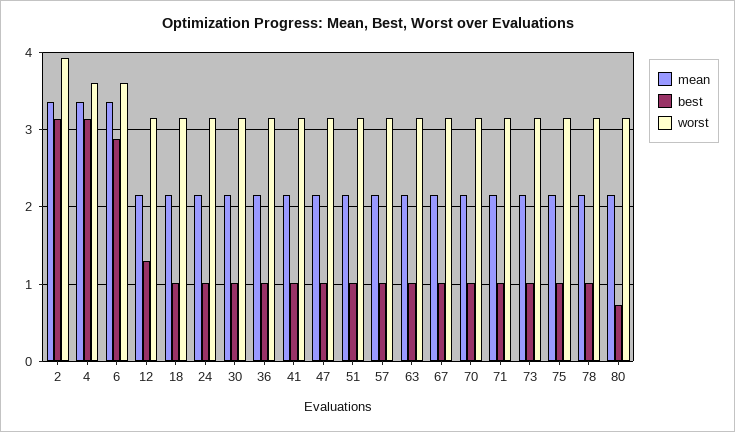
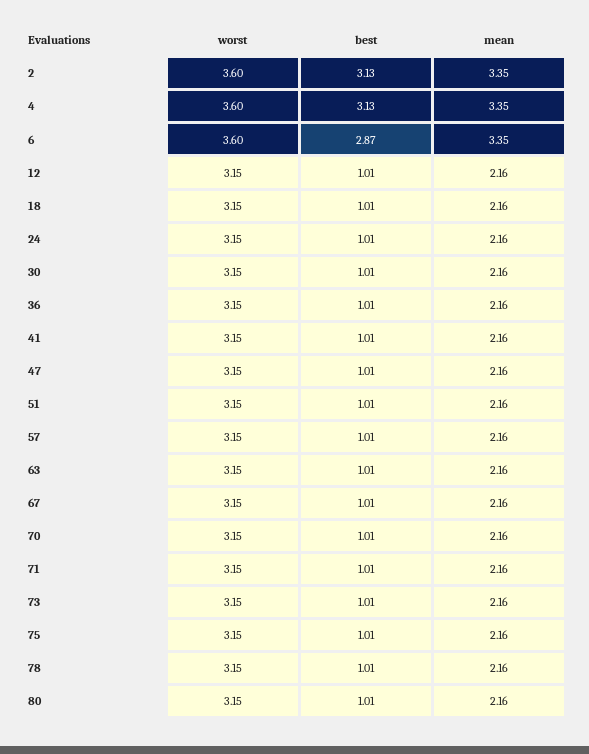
  {
    "mean": {
      "2": 3.35,
      "4": 3.35,
      "6": 3.35,
      "12": 2.16,
      "18": 2.16,
      "24": 2.16,
      "30": 2.16,
      "36": 2.16,
      "41": 2.16,
      "47": 2.16,
      "51": 2.16,
      "57": 2.16,
      "63": 2.16,
      "67": 2.16,
      "70": 2.16,
      "71": 2.16,
      "73": 2.16,
      "75": 2.16,
      "78": 2.16,
      "80": 2.16
    },
    "best": {
      "2": 3.13,
      "4": 3.13,
      "6": 2.87,
-     "12": 1.3,
+     "12": 1.01,
      "18": 1.01,
      "24": 1.01,
      "30": 1.01,
      "36": 1.01,
      "41": 1.01,
      "47": 1.01,
      "51": 1.01,
      "57": 1.01,
      "63": 1.01,
      "67": 1.01,
      "70": 1.01,
      "71": 1.01,
      "73": 1.01,
      "75": 1.01,
      "78": 1.01,
-     "80": 0.7
+     "80": 1.01
    },
    "worst": {
-     "2": 3.9,
+     "2": 3.6,
      "4": 3.6,
      "6": 3.6,
      "12": 3.15,
      "18": 3.15,
      "24": 3.15,
      "30": 3.15,
      "36": 3.15,
      "41": 3.15,
      "47": 3.15,
      "51": 3.15,
      "57": 3.15,
      "63": 3.15,
      "67": 3.15,
      "70": 3.15,
      "71": 3.15,
      "73": 3.15,
      "75": 3.15,
      "78": 3.15,
      "80": 3.15
    }
  }

